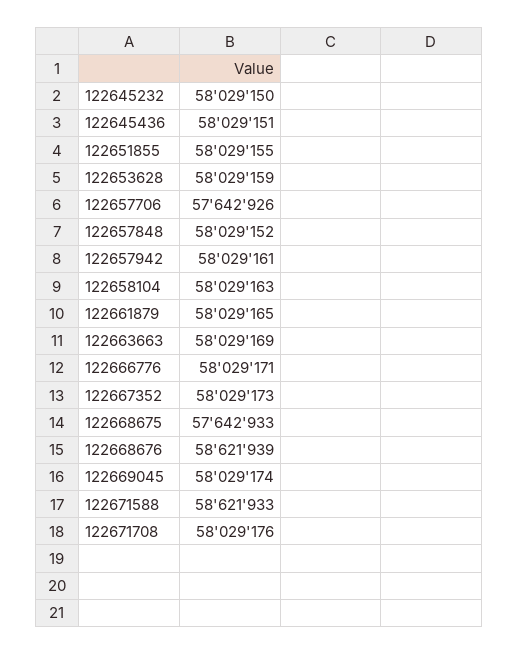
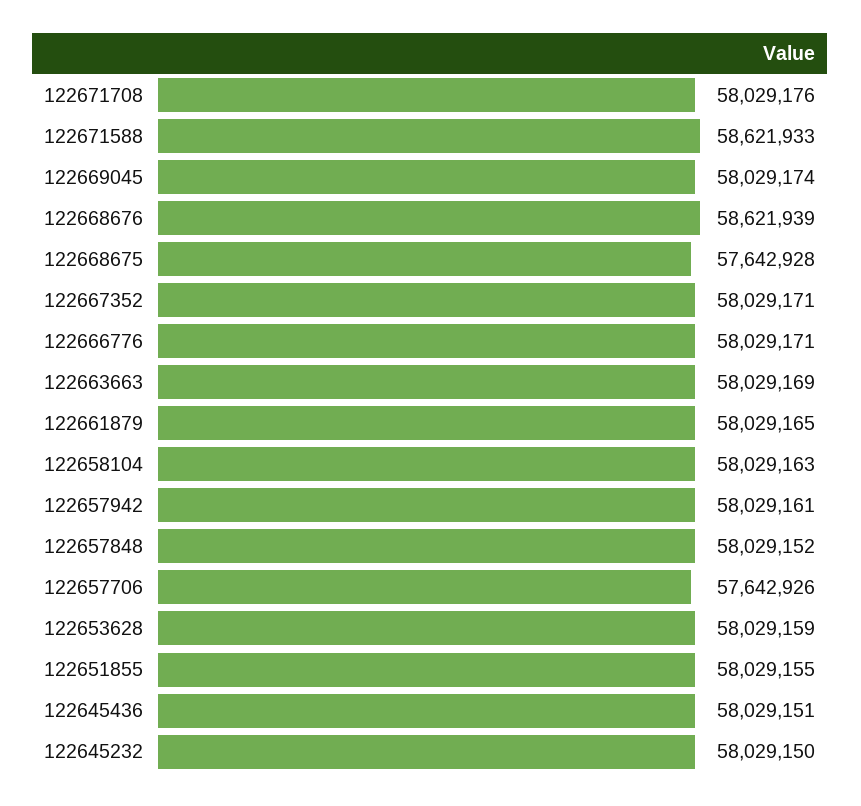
  {
    "122645232": 58029150,
    "122645436": 58029151,
    "122651855": 58029155,
    "122653628": 58029159,
    "122657706": 57642926,
    "122657848": 58029152,
    "122657942": 58029161,
    "122658104": 58029163,
    "122661879": 58029165,
    "122663663": 58029169,
    "122666776": 58029171,
-   "122667352": 58029173,
+   "122667352": 58029171,
-   "122668675": 57642933,
+   "122668675": 57642928,
    "122668676": 58621939,
    "122669045": 58029174,
    "122671588": 58621933,
    "122671708": 58029176
  }

